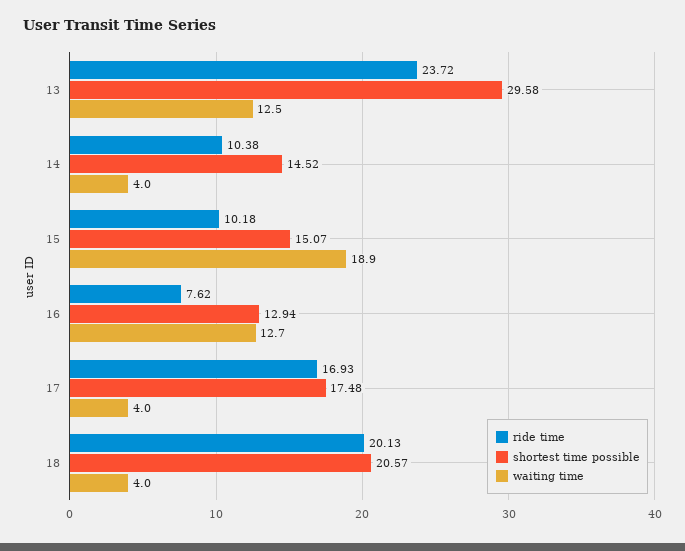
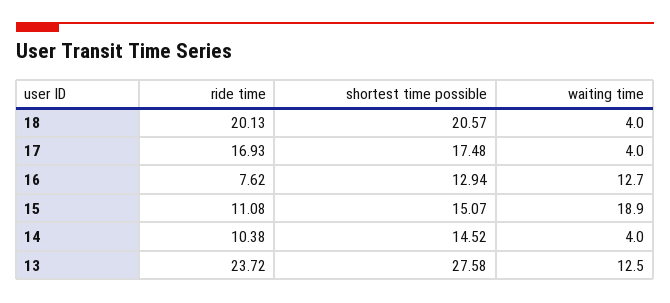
  {
    "ride time": {
      "13": 23.72,
      "14": 10.38,
-     "15": 10.18,
+     "15": 11.08,
      "16": 7.62,
      "17": 16.93,
      "18": 20.13
    },
    "shortest time possible": {
-     "13": 29.58,
+     "13": 27.58,
      "14": 14.52,
      "15": 15.07,
      "16": 12.94,
      "17": 17.48,
      "18": 20.57
    },
    "waiting time": {
      "13": 12.5,
      "14": 4,
      "15": 18.9,
      "16": 12.7,
      "17": 4,
      "18": 4
    }
  }

